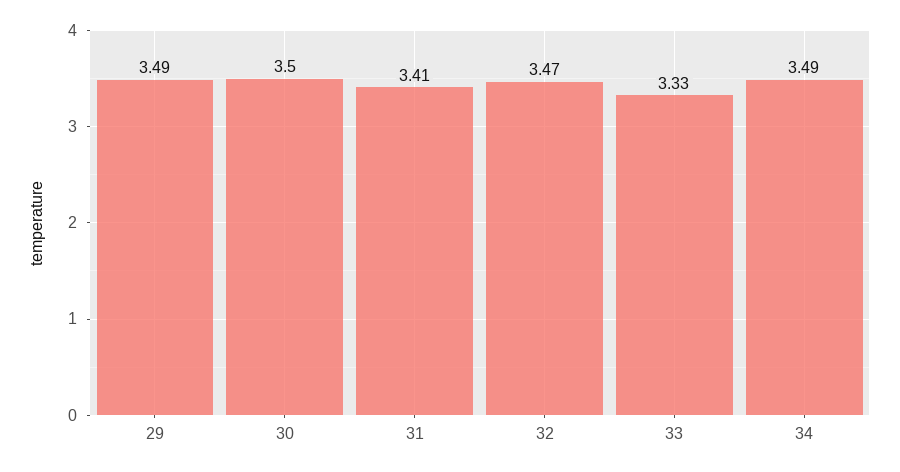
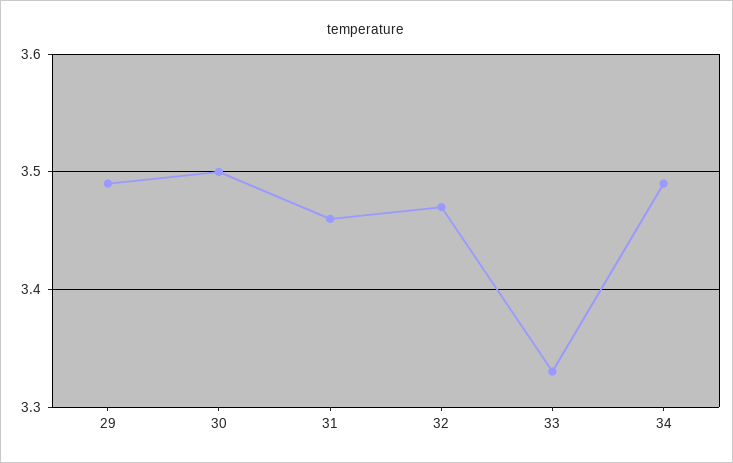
  {
    "29": 3.49,
    "30": 3.5,
-   "31": 3.41,
+   "31": 3.46,
    "32": 3.47,
    "33": 3.33,
    "34": 3.49
  }

